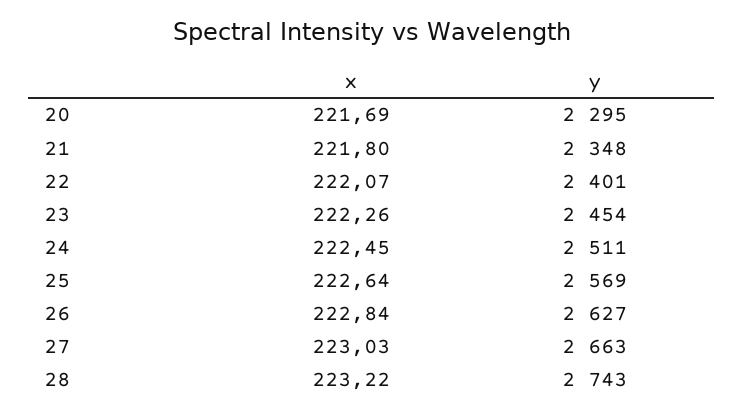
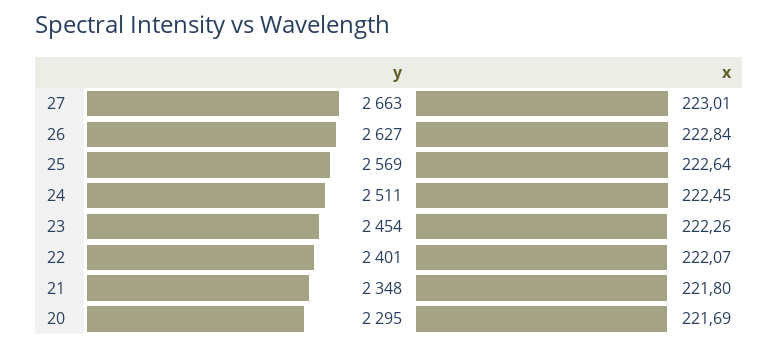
  {
    "x": {
      "20": 221.69,
      "21": 221.8,
      "22": 222.07,
      "23": 222.26,
      "24": 222.45,
      "25": 222.64,
      "26": 222.84,
-     "27": 223.03,
+     "27": 223.01
-     "28": 223.22
    },
    "y": {
      "20": 2295,
      "21": 2348,
      "22": 2401,
      "23": 2454,
      "24": 2511,
      "25": 2569,
      "26": 2627,
-     "27": 2663,
+     "27": 2663
-     "28": 2743
    }
  }

